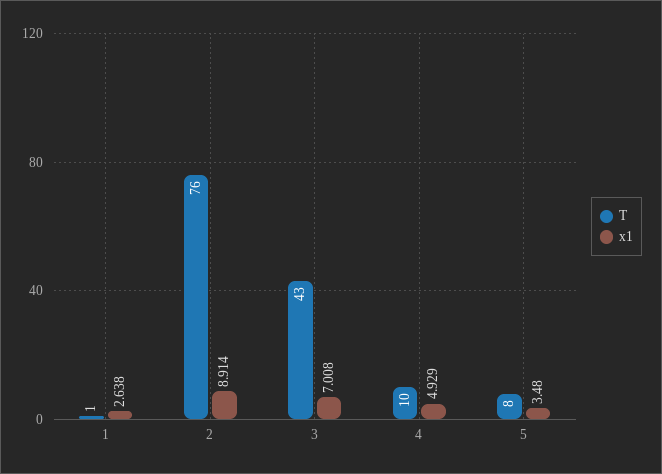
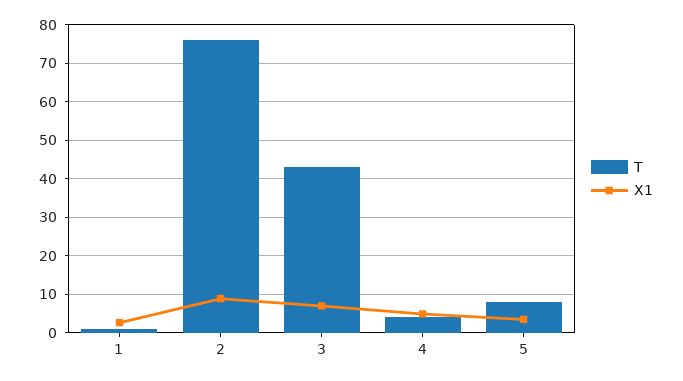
  {
    "T": {
      "1": 1,
      "2": 76,
      "3": 43,
-     "4": 10,
+     "4": 4,
      "5": 8
    },
    "x1": {
      "1": 2.638,
      "2": 8.914,
      "3": 7.008,
      "4": 4.929,
      "5": 3.48
    }
  }

